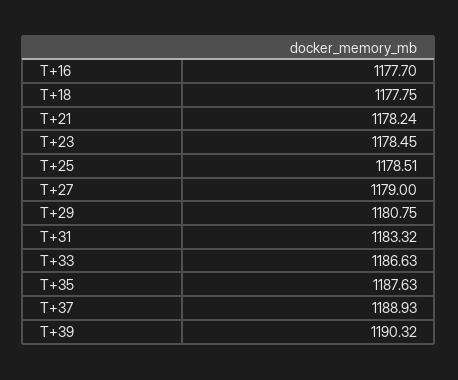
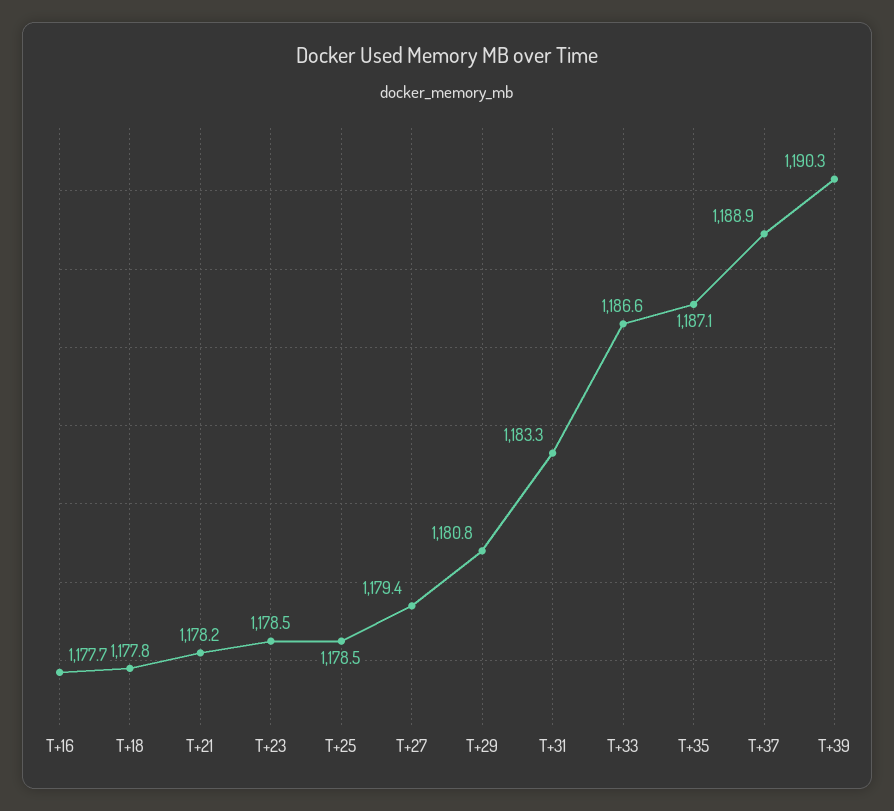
  {
    "T+16": 1177.7,
    "T+18": 1177.75,
    "T+21": 1178.24,
    "T+23": 1178.45,
    "T+25": 1178.51,
-   "T+27": 1179,
+   "T+27": 1179.4,
    "T+29": 1180.75,
    "T+31": 1183.32,
    "T+33": 1186.63,
-   "T+35": 1187.63,
+   "T+35": 1187.1,
    "T+37": 1188.93,
    "T+39": 1190.32
  }

